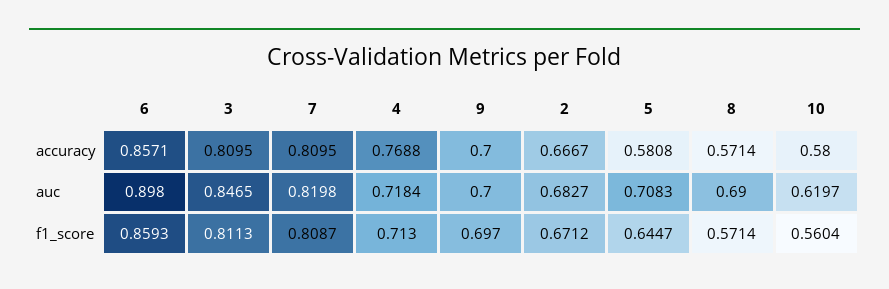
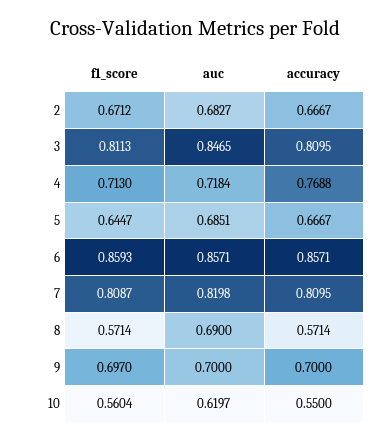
  {
    "6": {
      "accuracy": 0.8571,
-     "auc": 0.898,
+     "auc": 0.8571,
      "f1_score": 0.8593
    },
    "3": {
      "accuracy": 0.8095,
      "auc": 0.8465,
      "f1_score": 0.8113
    },
    "7": {
      "accuracy": 0.8095,
      "auc": 0.8198,
      "f1_score": 0.8087
    },
    "4": {
      "accuracy": 0.7688,
      "auc": 0.7184,
      "f1_score": 0.713
    },
    "9": {
      "accuracy": 0.7,
      "auc": 0.7,
      "f1_score": 0.697
    },
    "2": {
      "accuracy": 0.6667,
      "auc": 0.6827,
      "f1_score": 0.6712
    },
    "5": {
-     "accuracy": 0.5808,
+     "accuracy": 0.6667,
-     "auc": 0.7083,
+     "auc": 0.6851,
      "f1_score": 0.6447
    },
    "8": {
      "accuracy": 0.5714,
      "auc": 0.69,
      "f1_score": 0.5714
    },
    "10": {
-     "accuracy": 0.58,
+     "accuracy": 0.55,
      "auc": 0.6197,
      "f1_score": 0.5604
    }
  }

